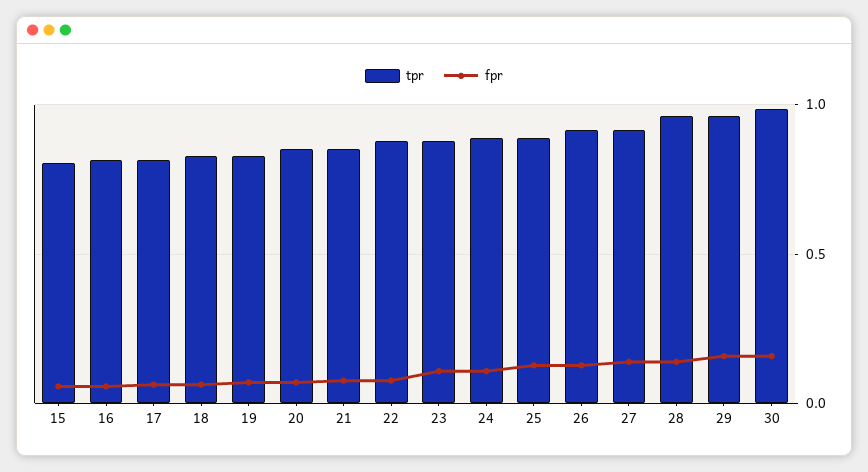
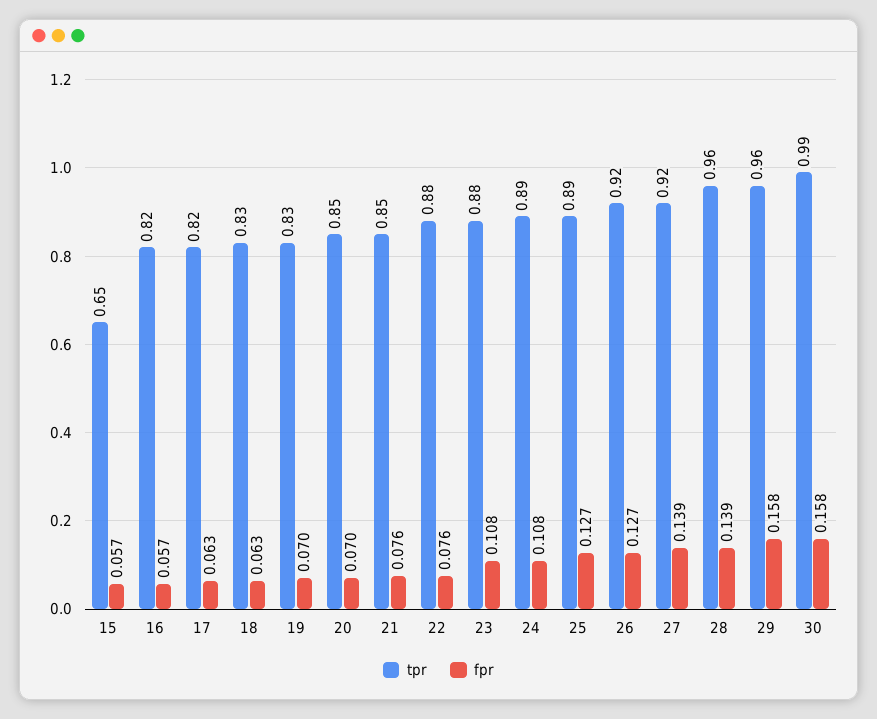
  {
    "tpr": {
-     "15": 0.8,
+     "15": 0.65,
      "16": 0.82,
      "17": 0.82,
      "18": 0.83,
      "19": 0.83,
      "20": 0.85,
      "21": 0.85,
      "22": 0.88,
      "23": 0.88,
      "24": 0.89,
      "25": 0.89,
      "26": 0.92,
      "27": 0.92,
      "28": 0.96,
      "29": 0.96,
      "30": 0.99
    },
    "fpr": {
      "15": 0.057,
      "16": 0.057,
      "17": 0.063,
      "18": 0.063,
      "19": 0.07,
      "20": 0.07,
      "21": 0.076,
      "22": 0.076,
      "23": 0.108,
      "24": 0.108,
      "25": 0.127,
      "26": 0.127,
      "27": 0.139,
      "28": 0.139,
      "29": 0.158,
      "30": 0.158
    }
  }

